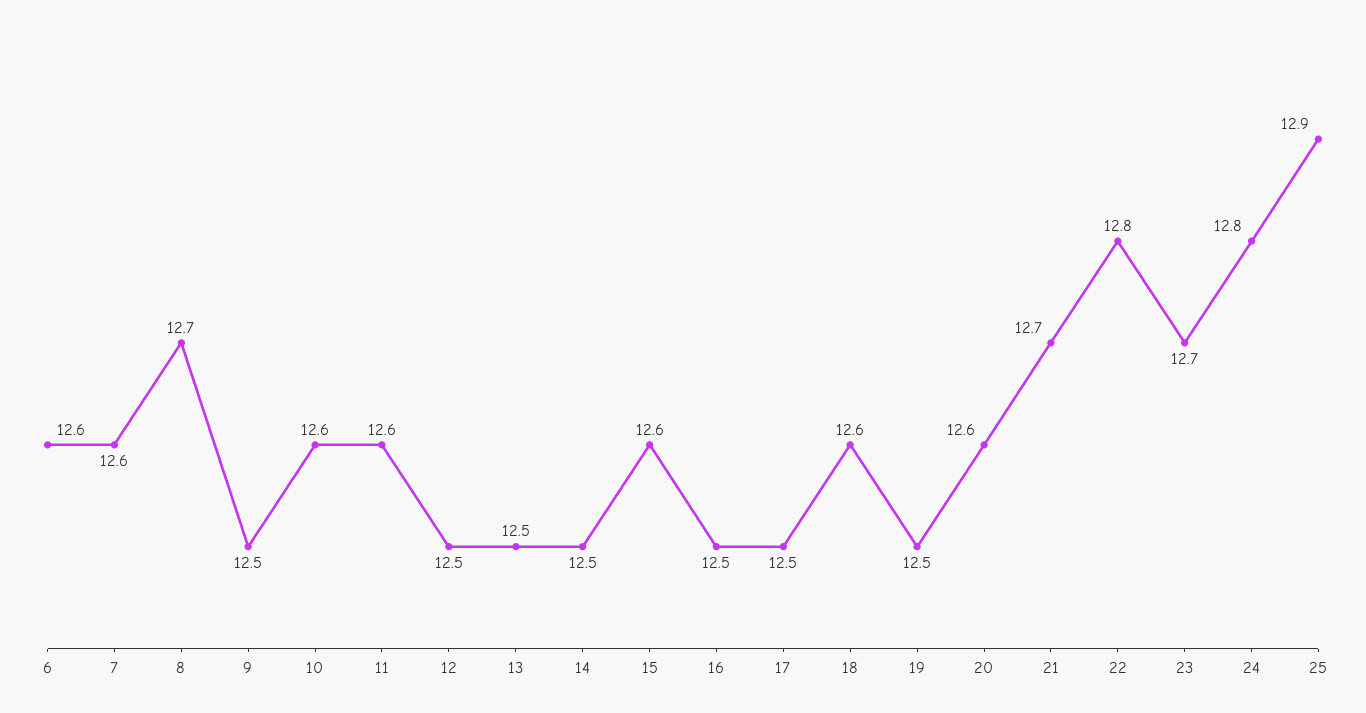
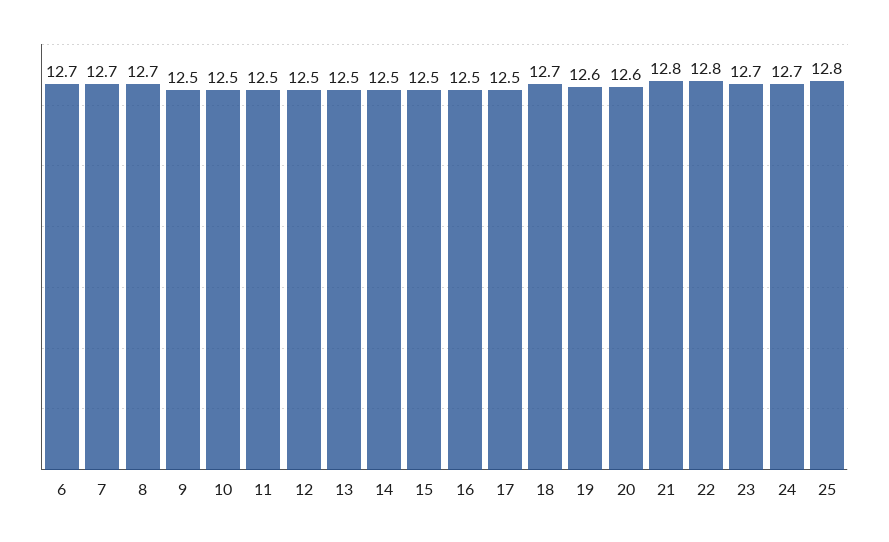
  {
-   "6": 12.6,
+   "6": 12.7,
-   "7": 12.6,
+   "7": 12.7,
    "8": 12.7,
    "9": 12.5,
-   "10": 12.6,
+   "10": 12.5,
-   "11": 12.6,
+   "11": 12.5,
    "12": 12.5,
    "13": 12.5,
    "14": 12.5,
-   "15": 12.6,
+   "15": 12.5,
    "16": 12.5,
    "17": 12.5,
-   "18": 12.6,
+   "18": 12.7,
-   "19": 12.5,
+   "19": 12.6,
    "20": 12.6,
-   "21": 12.7,
+   "21": 12.8,
    "22": 12.8,
    "23": 12.7,
-   "24": 12.8,
+   "24": 12.7,
-   "25": 12.9
+   "25": 12.8
  }

